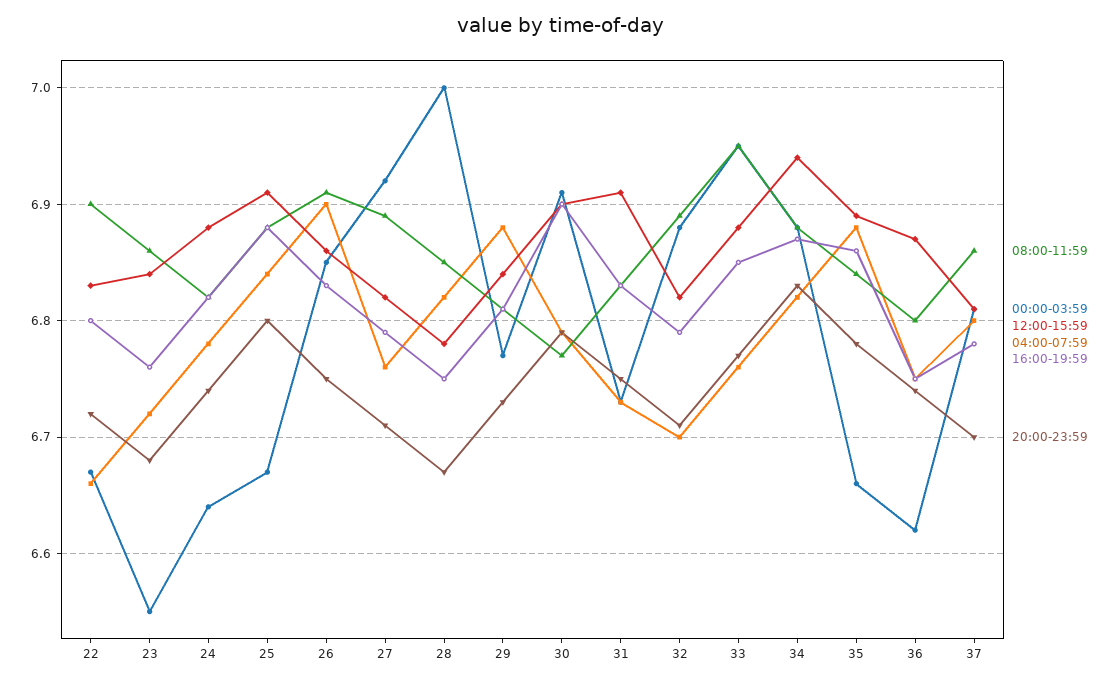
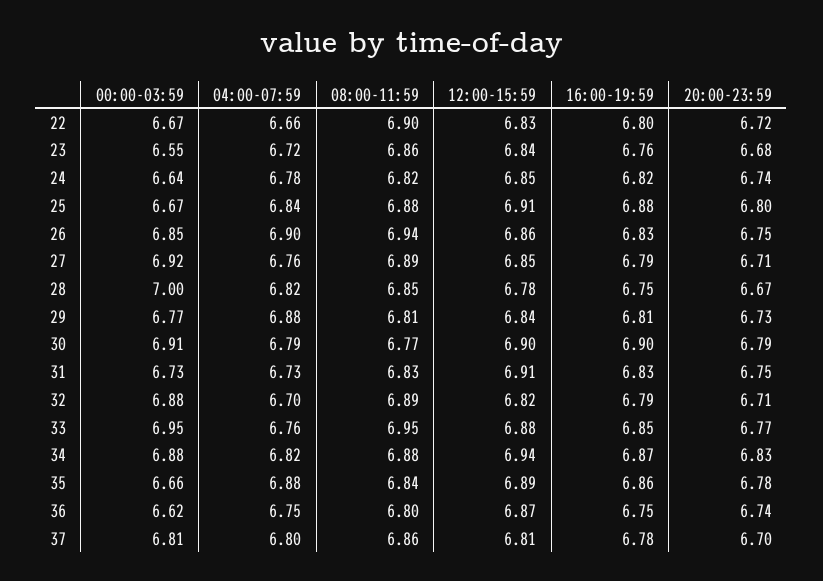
  {
    "08:00-11:59": {
      "22": 6.9,
      "23": 6.86,
      "24": 6.82,
      "25": 6.88,
-     "26": 6.91,
+     "26": 6.94,
      "27": 6.89,
      "28": 6.85,
      "29": 6.81,
      "30": 6.77,
      "31": 6.83,
      "32": 6.89,
      "33": 6.95,
      "34": 6.88,
      "35": 6.84,
      "36": 6.8,
      "37": 6.86
    },
    "00:00-03:59": {
      "22": 6.67,
      "23": 6.55,
      "24": 6.64,
      "25": 6.67,
      "26": 6.85,
      "27": 6.92,
      "28": 7,
      "29": 6.77,
      "30": 6.91,
      "31": 6.73,
      "32": 6.88,
      "33": 6.95,
      "34": 6.88,
      "35": 6.66,
      "36": 6.62,
      "37": 6.81
    },
    "12:00-15:59": {
      "22": 6.83,
      "23": 6.84,
-     "24": 6.88,
+     "24": 6.85,
      "25": 6.91,
      "26": 6.86,
-     "27": 6.82,
+     "27": 6.85,
      "28": 6.78,
      "29": 6.84,
      "30": 6.9,
      "31": 6.91,
      "32": 6.82,
      "33": 6.88,
      "34": 6.94,
      "35": 6.89,
      "36": 6.87,
      "37": 6.81
    },
    "04:00-07:59": {
      "22": 6.66,
      "23": 6.72,
      "24": 6.78,
      "25": 6.84,
      "26": 6.9,
      "27": 6.76,
      "28": 6.82,
      "29": 6.88,
      "30": 6.79,
      "31": 6.73,
      "32": 6.7,
      "33": 6.76,
      "34": 6.82,
      "35": 6.88,
      "36": 6.75,
      "37": 6.8
    },
    "16:00-19:59": {
      "22": 6.8,
      "23": 6.76,
      "24": 6.82,
      "25": 6.88,
      "26": 6.83,
      "27": 6.79,
      "28": 6.75,
      "29": 6.81,
      "30": 6.9,
      "31": 6.83,
      "32": 6.79,
      "33": 6.85,
      "34": 6.87,
      "35": 6.86,
      "36": 6.75,
      "37": 6.78
    },
    "20:00-23:59": {
      "22": 6.72,
      "23": 6.68,
      "24": 6.74,
      "25": 6.8,
      "26": 6.75,
      "27": 6.71,
      "28": 6.67,
      "29": 6.73,
      "30": 6.79,
      "31": 6.75,
      "32": 6.71,
      "33": 6.77,
      "34": 6.83,
      "35": 6.78,
      "36": 6.74,
      "37": 6.7
    }
  }

